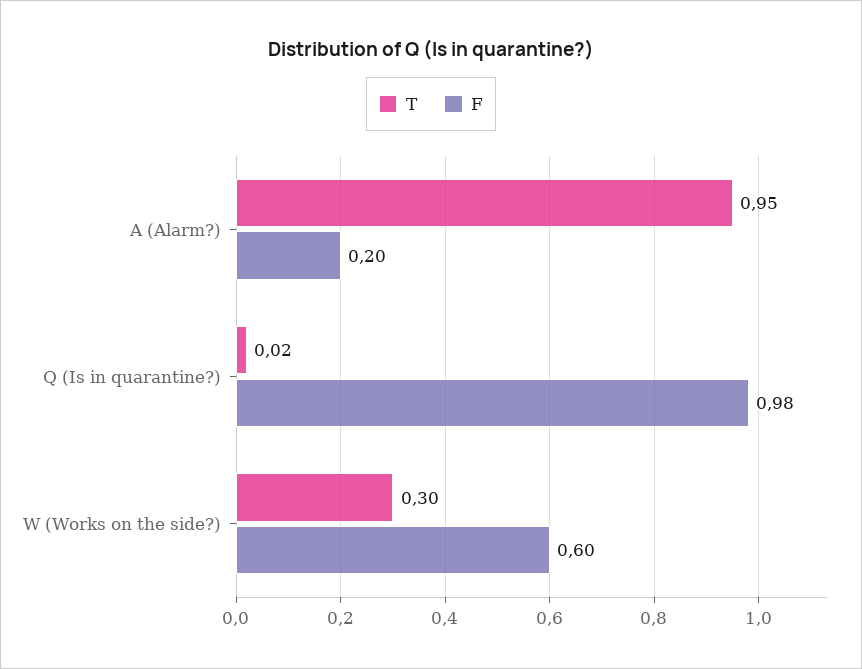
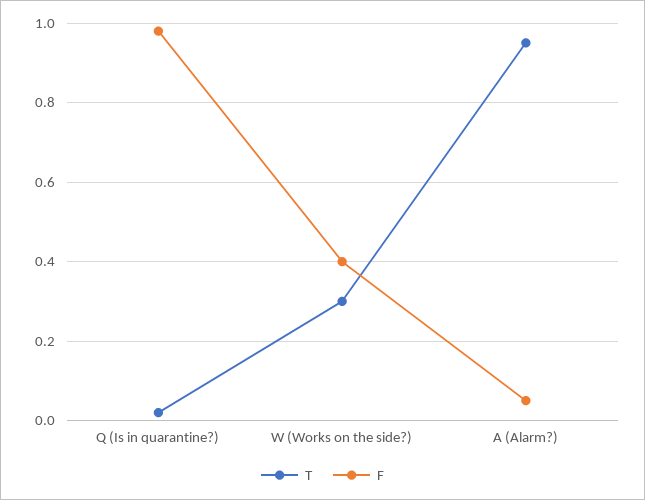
  {
    "T": {
      "A (Alarm?)": 0.95,
      "Q (Is in quarantine?)": 0.02,
      "W (Works on the side?)": 0.3
    },
    "F": {
-     "A (Alarm?)": 0.2,
+     "A (Alarm?)": 0.05,
      "Q (Is in quarantine?)": 0.98,
-     "W (Works on the side?)": 0.6
+     "W (Works on the side?)": 0.4
    }
  }

